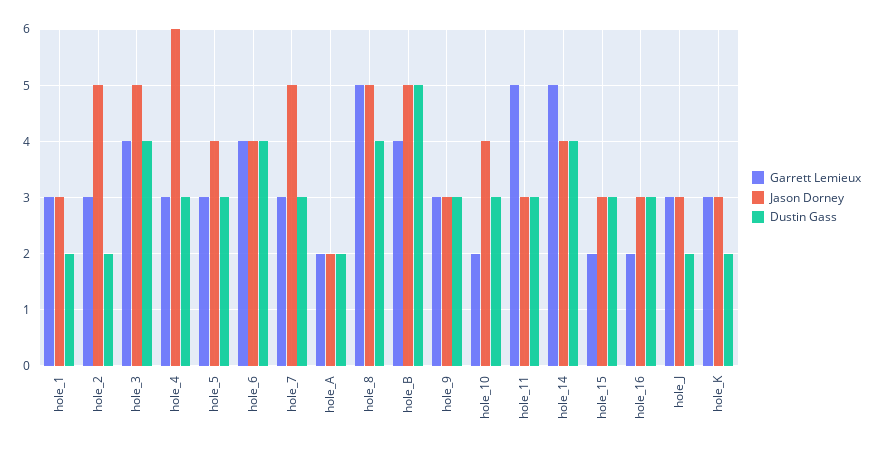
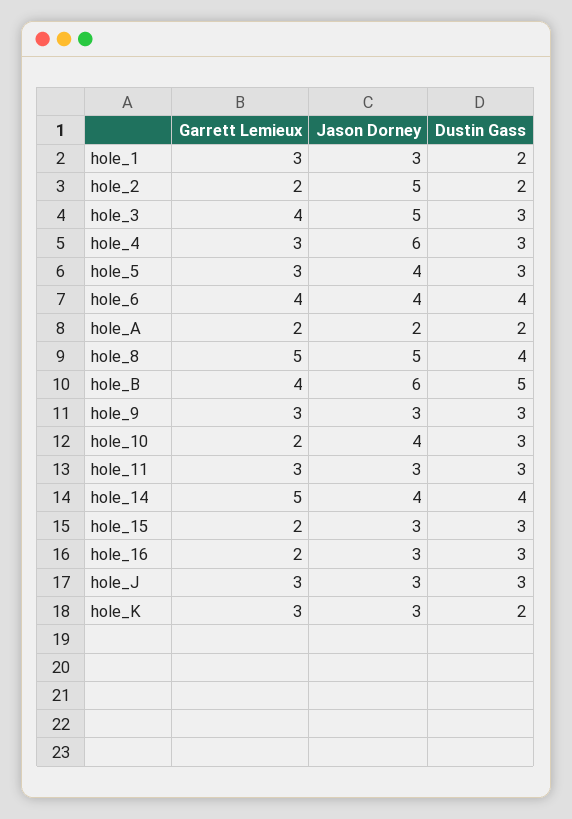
  {
    "Garrett Lemieux": {
      "hole_1": 3,
-     "hole_2": 3,
+     "hole_2": 2,
      "hole_3": 4,
      "hole_4": 3,
      "hole_5": 3,
      "hole_6": 4,
-     "hole_7": 3,
      "hole_A": 2,
      "hole_8": 5,
      "hole_B": 4,
      "hole_9": 3,
      "hole_10": 2,
-     "hole_11": 5,
+     "hole_11": 3,
      "hole_14": 5,
      "hole_15": 2,
      "hole_16": 2,
      "hole_J": 3,
      "hole_K": 3
    },
    "Jason Dorney": {
      "hole_1": 3,
      "hole_2": 5,
      "hole_3": 5,
      "hole_4": 6,
      "hole_5": 4,
      "hole_6": 4,
-     "hole_7": 5,
      "hole_A": 2,
      "hole_8": 5,
-     "hole_B": 5,
+     "hole_B": 6,
      "hole_9": 3,
      "hole_10": 4,
      "hole_11": 3,
      "hole_14": 4,
      "hole_15": 3,
      "hole_16": 3,
      "hole_J": 3,
      "hole_K": 3
    },
    "Dustin Gass": {
      "hole_1": 2,
      "hole_2": 2,
-     "hole_3": 4,
+     "hole_3": 3,
      "hole_4": 3,
      "hole_5": 3,
      "hole_6": 4,
-     "hole_7": 3,
      "hole_A": 2,
      "hole_8": 4,
      "hole_B": 5,
      "hole_9": 3,
      "hole_10": 3,
      "hole_11": 3,
      "hole_14": 4,
      "hole_15": 3,
      "hole_16": 3,
-     "hole_J": 2,
+     "hole_J": 3,
      "hole_K": 2
    }
  }

